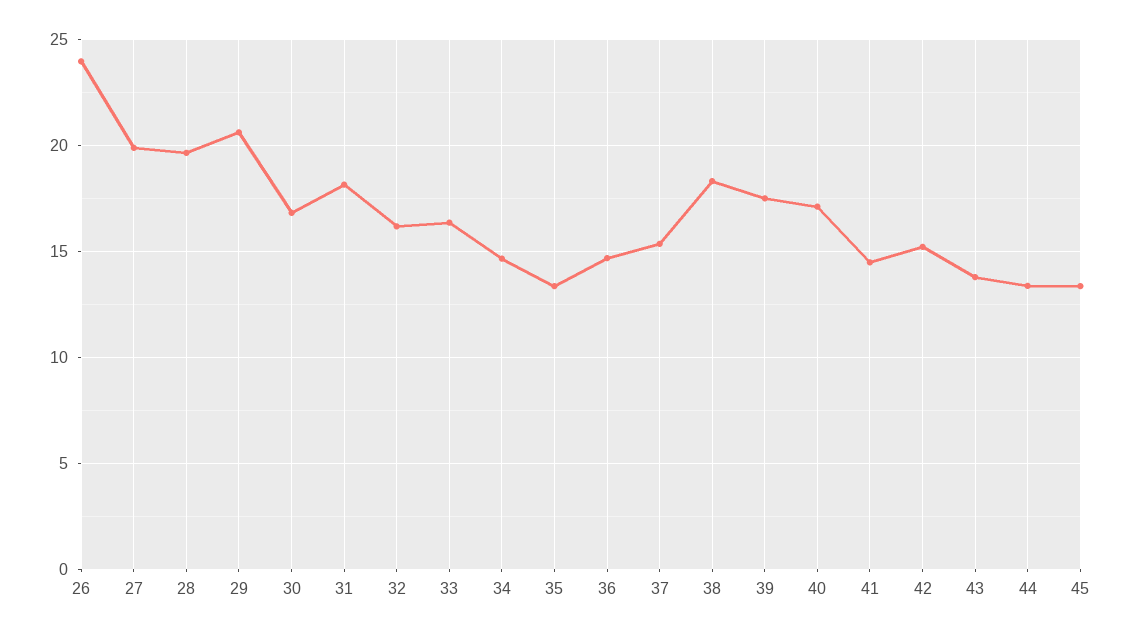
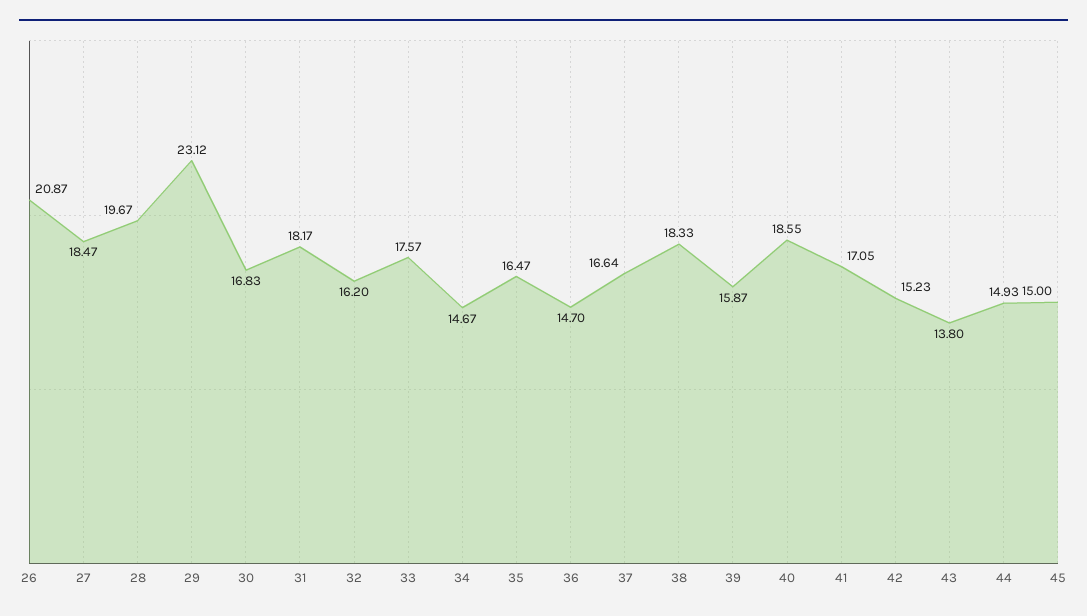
  {
-   "26": 24,
+   "26": 20.87,
-   "27": 20,
+   "27": 18.47,
    "28": 19.67,
-   "29": 20.5,
+   "29": 23.12,
    "30": 16.83,
    "31": 18.17,
    "32": 16.2,
-   "33": 16.5,
+   "33": 17.57,
    "34": 14.67,
-   "35": 13.5,
+   "35": 16.47,
    "36": 14.7,
-   "37": 15.5,
+   "37": 16.64,
    "38": 18.33,
-   "39": 17.5,
+   "39": 15.87,
-   "40": 17,
+   "40": 18.55,
-   "41": 14.5,
+   "41": 17.05,
    "42": 15.23,
    "43": 13.8,
-   "44": 13.5,
+   "44": 14.93,
-   "45": 13.5
+   "45": 15
  }

